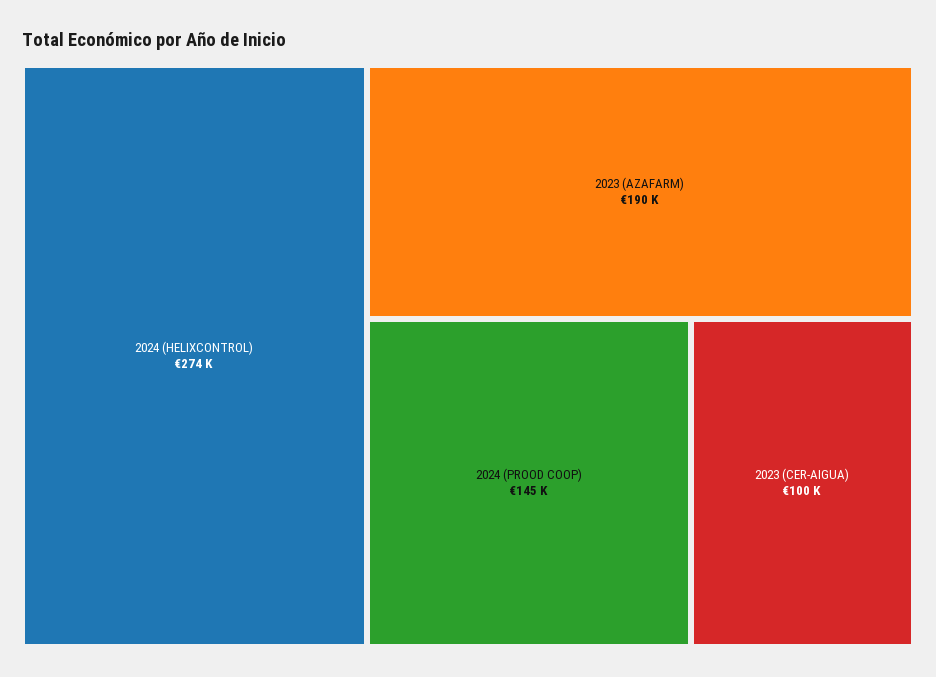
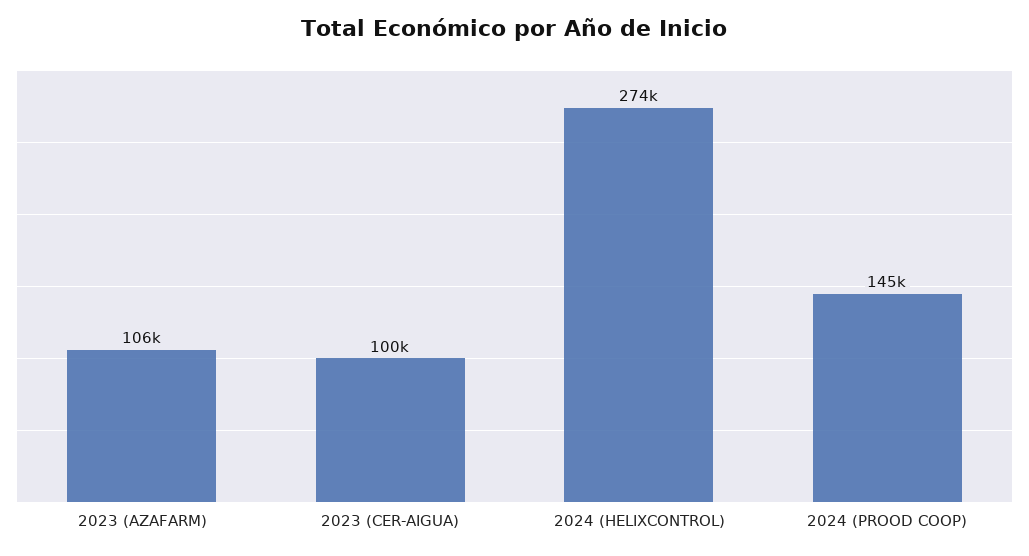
  {
    "2024 (HELIXCONTROL)": 274000,
-   "2023 (AZAFARM)": 190000,
+   "2023 (AZAFARM)": 106000,
    "2024 (PROOD COOP)": 145000,
    "2023 (CER-AIGUA)": 100000
  }

